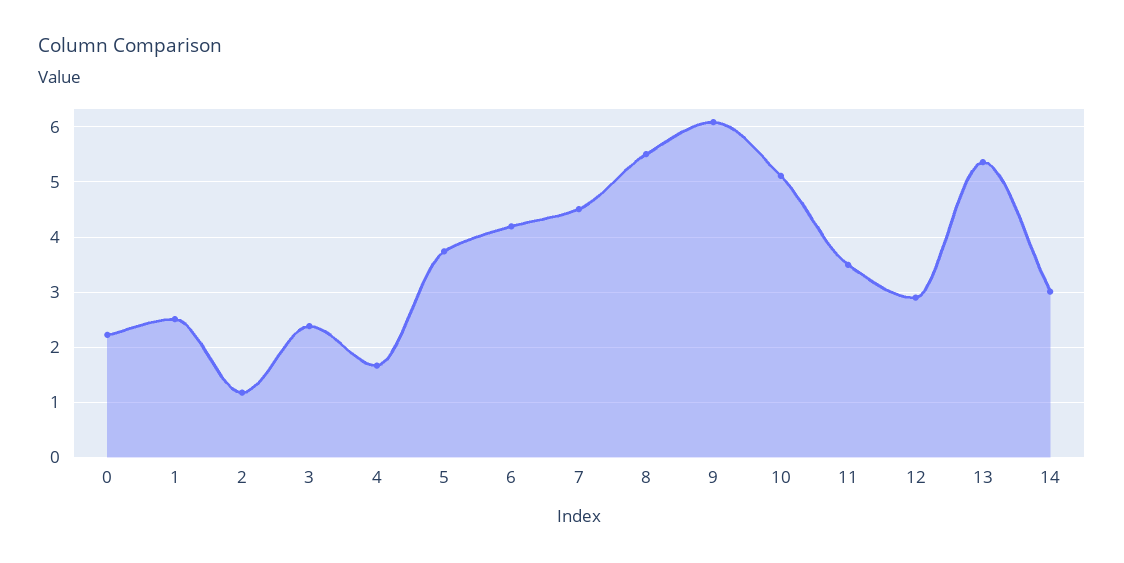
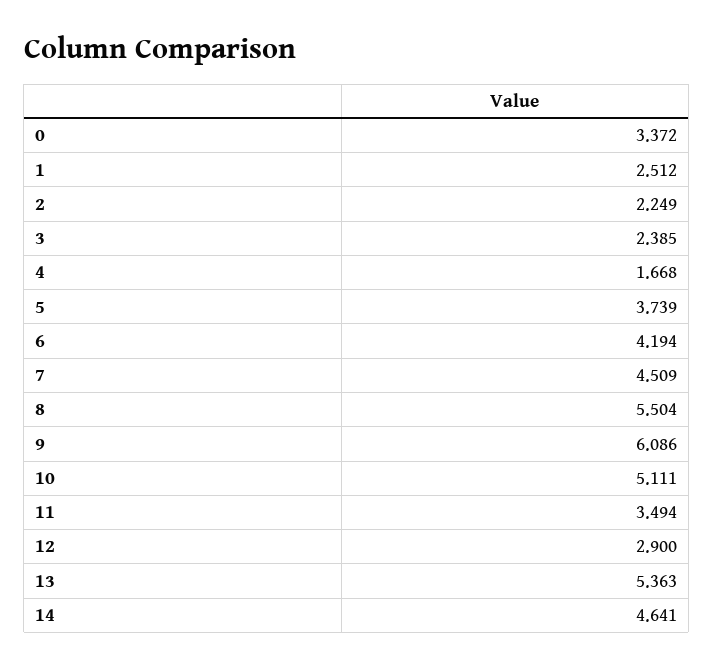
  {
-   "0": 2.2,
+   "0": 3.372,
    "1": 2.512,
-   "2": 1.2,
+   "2": 2.249,
    "3": 2.385,
    "4": 1.668,
    "5": 3.739,
    "6": 4.194,
    "7": 4.509,
    "8": 5.504,
    "9": 6.086,
    "10": 5.111,
    "11": 3.494,
    "12": 2.9,
    "13": 5.363,
-   "14": 3
+   "14": 4.641
  }

